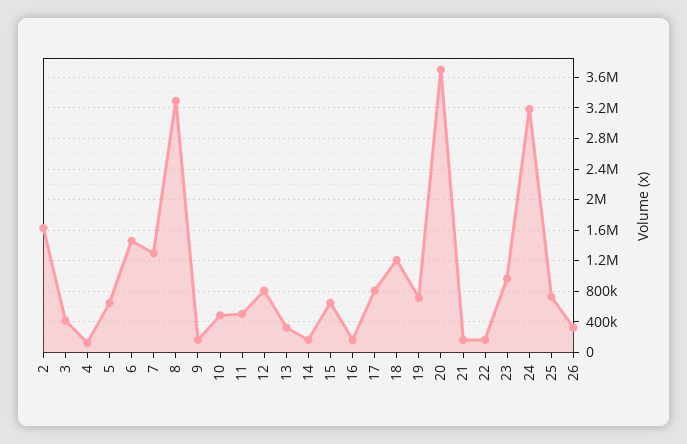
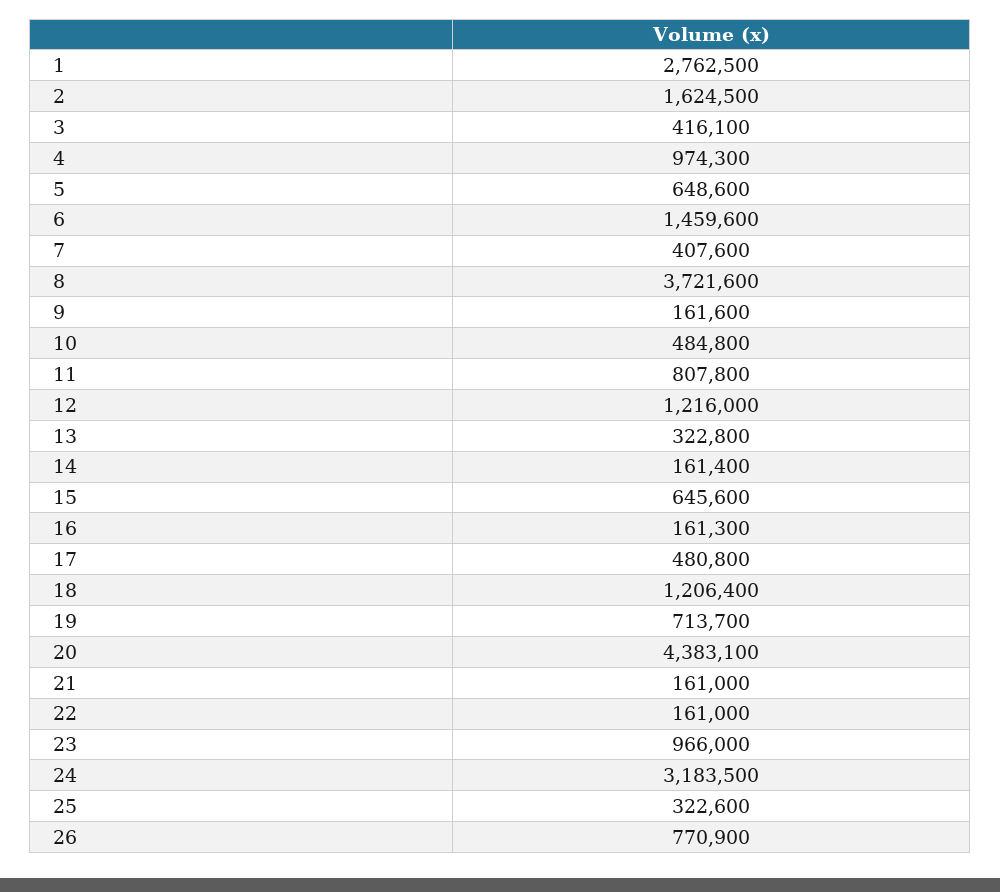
  {
    "2": 1624500,
    "3": 416100,
-   "4": 100000,
+   "4": 974300,
    "5": 648600,
    "6": 1459600,
-   "7": 1300000,
+   "7": 407600,
-   "8": 3300000,
+   "8": 3721600,
    "9": 161600,
    "10": 484800,
-   "11": 500000,
+   "11": 807800,
-   "12": 800000,
+   "12": 1216000,
    "13": 322800,
    "14": 161400,
    "15": 645600,
    "16": 161300,
-   "17": 800000,
+   "17": 480800,
    "18": 1206400,
    "19": 713700,
-   "20": 3700000,
+   "20": 4383100,
    "21": 161000,
    "22": 161000,
    "23": 966000,
    "24": 3183500,
-   "25": 700000,
+   "25": 322600,
-   "26": 300000
+   "26": 770900,
+   "1": 2762500
  }

